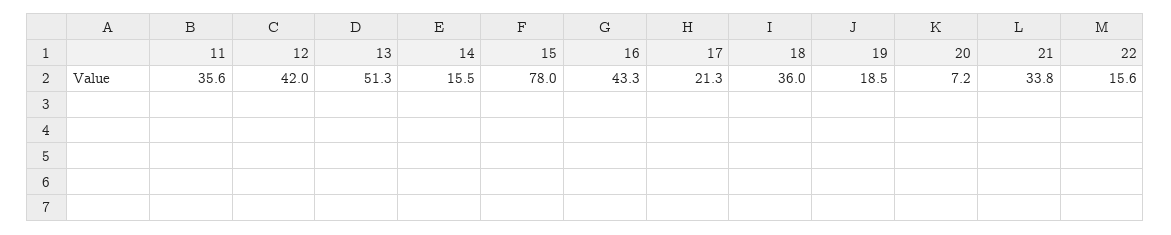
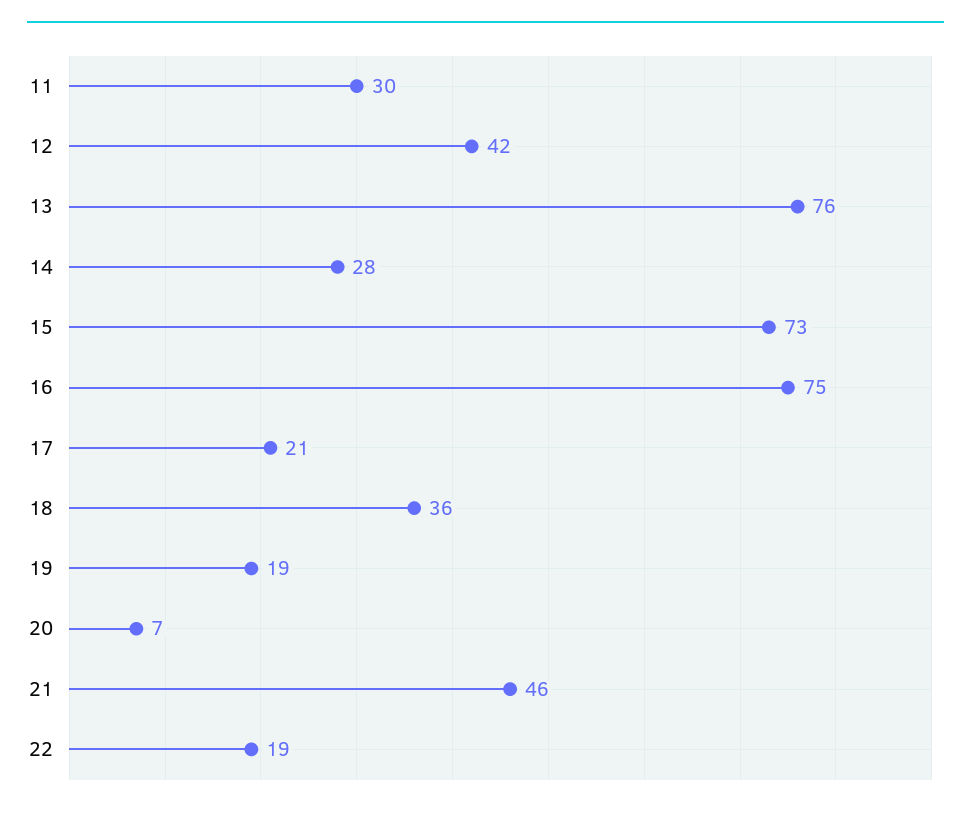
  {
-   "11": 35.6,
+   "11": 30,
    "12": 42,
-   "13": 51.3,
+   "13": 76,
-   "14": 15.5,
+   "14": 28,
-   "15": 78,
+   "15": 73,
-   "16": 43.3,
+   "16": 75,
    "17": 21.3,
    "18": 36,
    "19": 18.5,
    "20": 7.2,
-   "21": 33.8,
+   "21": 46,
-   "22": 15.6
+   "22": 19
  }

